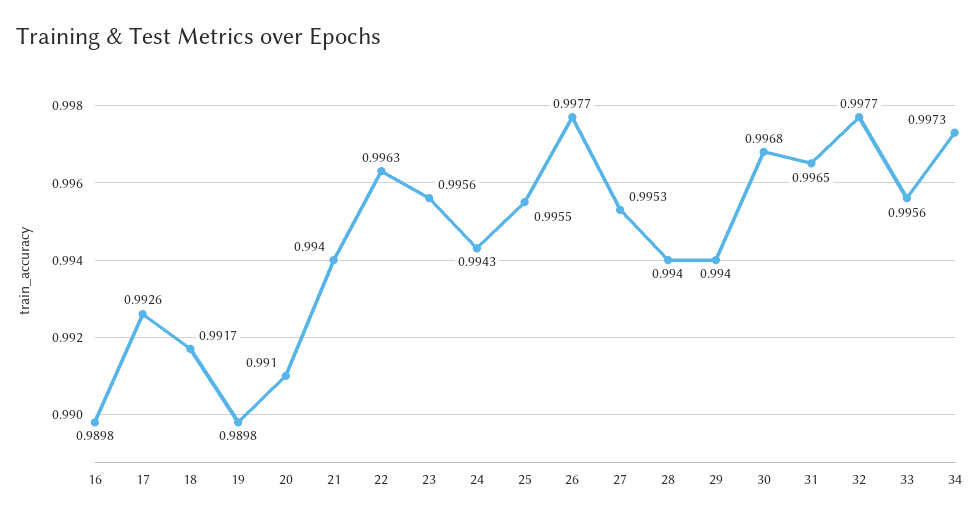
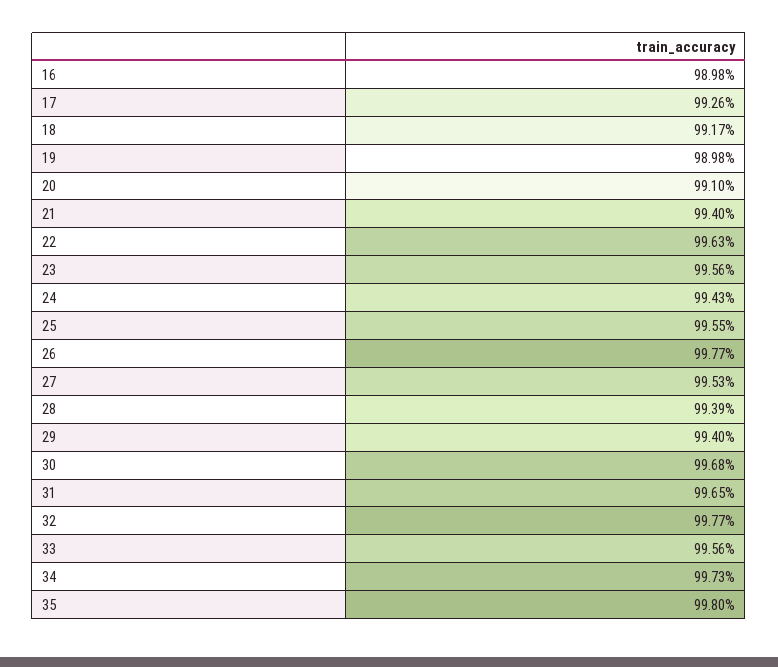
  {
    "16": 0.9898,
    "17": 0.9926,
    "18": 0.9917,
    "19": 0.9898,
    "20": 0.991,
    "21": 0.994,
    "22": 0.9963,
    "23": 0.9956,
    "24": 0.9943,
    "25": 0.9955,
    "26": 0.9977,
    "27": 0.9953,
-   "28": 0.994,
+   "28": 0.9939,
    "29": 0.994,
    "30": 0.9968,
    "31": 0.9965,
    "32": 0.9977,
    "33": 0.9956,
-   "34": 0.9973
+   "34": 0.9973,
+   "35": 0.998
  }

